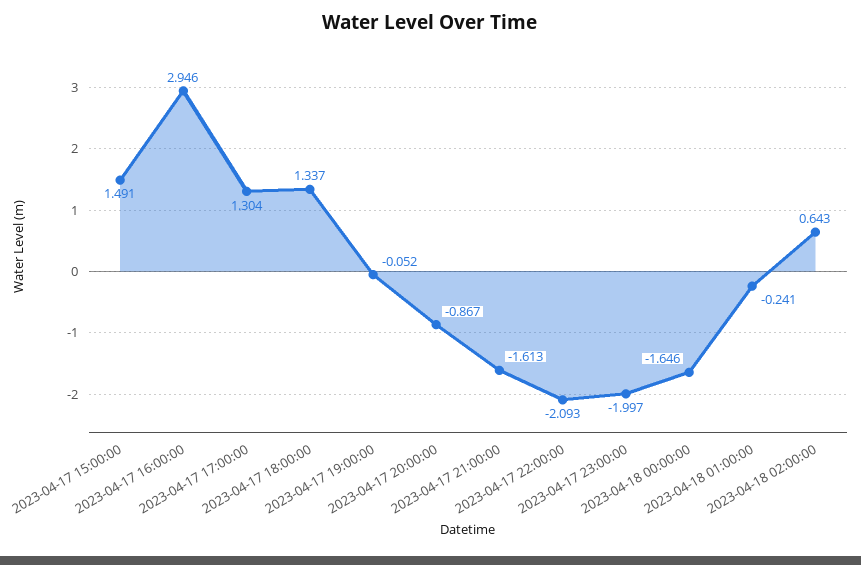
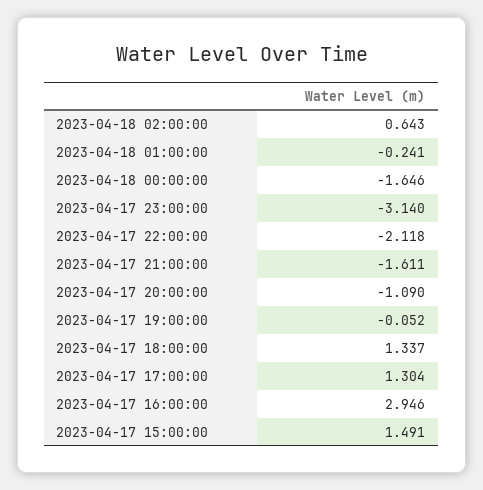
  {
    "2023-04-17 15:00:00": 1.491,
    "2023-04-17 16:00:00": 2.946,
    "2023-04-17 17:00:00": 1.304,
    "2023-04-17 18:00:00": 1.337,
    "2023-04-17 19:00:00": -0.052,
-   "2023-04-17 20:00:00": -0.867,
+   "2023-04-17 20:00:00": -1.09,
-   "2023-04-17 21:00:00": -1.613,
+   "2023-04-17 21:00:00": -1.611,
-   "2023-04-17 22:00:00": -2.093,
+   "2023-04-17 22:00:00": -2.118,
-   "2023-04-17 23:00:00": -1.997,
+   "2023-04-17 23:00:00": -3.14,
    "2023-04-18 00:00:00": -1.646,
    "2023-04-18 01:00:00": -0.241,
    "2023-04-18 02:00:00": 0.643
  }

